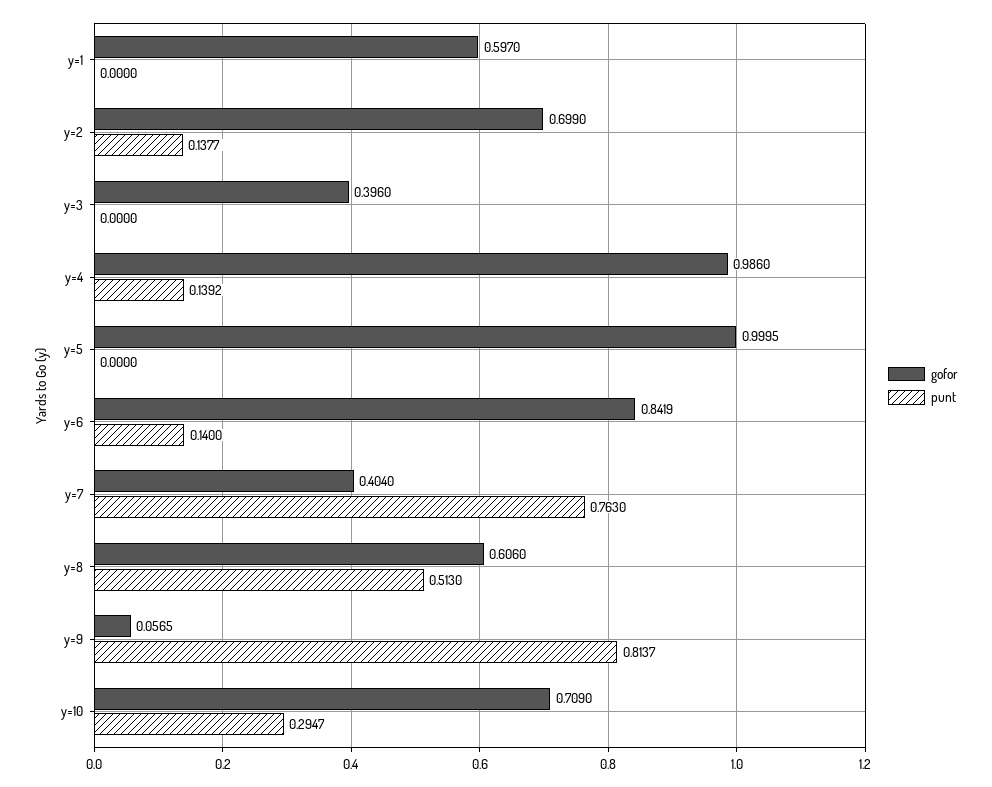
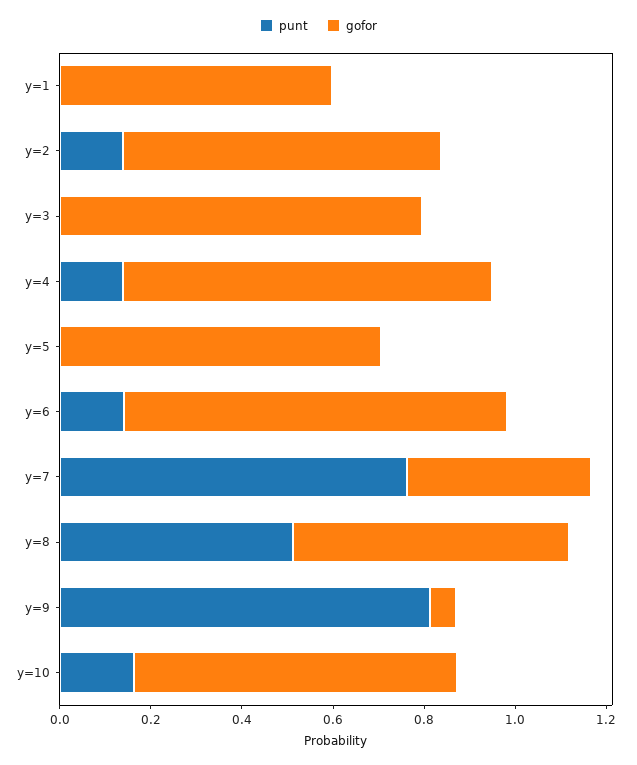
  {
    "gofor": {
      "y=1": 0.597,
      "y=2": 0.699,
-     "y=3": 0.396,
+     "y=3": 0.8,
-     "y=4": 0.986,
+     "y=4": 0.8,
-     "y=5": 0.9995,
+     "y=5": 0.7,
      "y=6": 0.8419,
      "y=7": 0.404,
      "y=8": 0.606,
      "y=9": 0.0565,
      "y=10": 0.709
    },
    "punt": {
      "y=1": 0,
      "y=2": 0.1377,
      "y=3": 0,
      "y=4": 0.1392,
      "y=5": 0,
      "y=6": 0.14,
      "y=7": 0.763,
      "y=8": 0.513,
      "y=9": 0.8137,
-     "y=10": 0.2947
+     "y=10": 0.15
    }
  }

